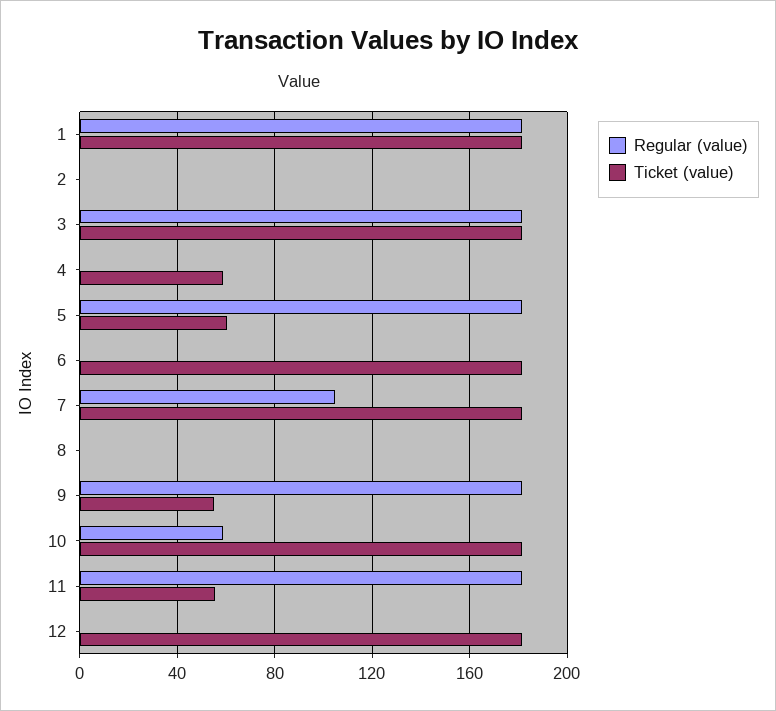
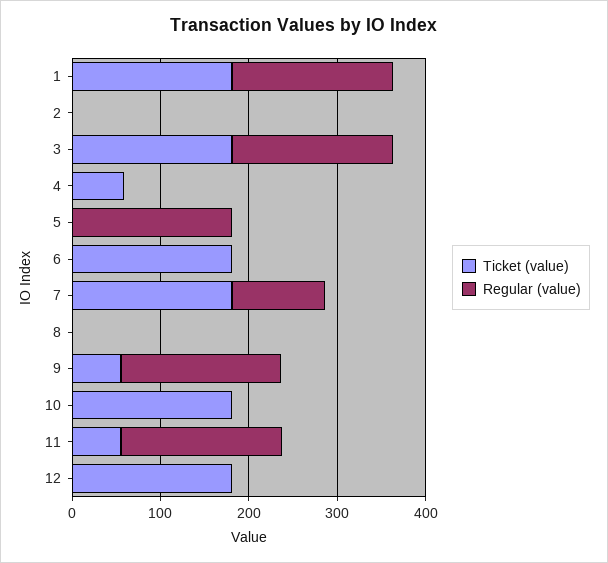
  {
    "Regular (value)": {
      "1": 180,
      "2": 0,
      "3": 180,
      "4": 0,
      "5": 180,
      "6": 0,
      "7": 105,
      "8": 0,
      "9": 180,
-     "10": 60,
+     "10": 0,
      "11": 180,
      "12": 0
    },
    "Ticket (value)": {
      "1": 180,
      "2": 0,
      "3": 180,
      "4": 60,
-     "5": 60,
+     "5": 0,
      "6": 180,
      "7": 180,
      "8": 0,
      "9": 55,
      "10": 180,
      "11": 55,
      "12": 180
    }
  }

